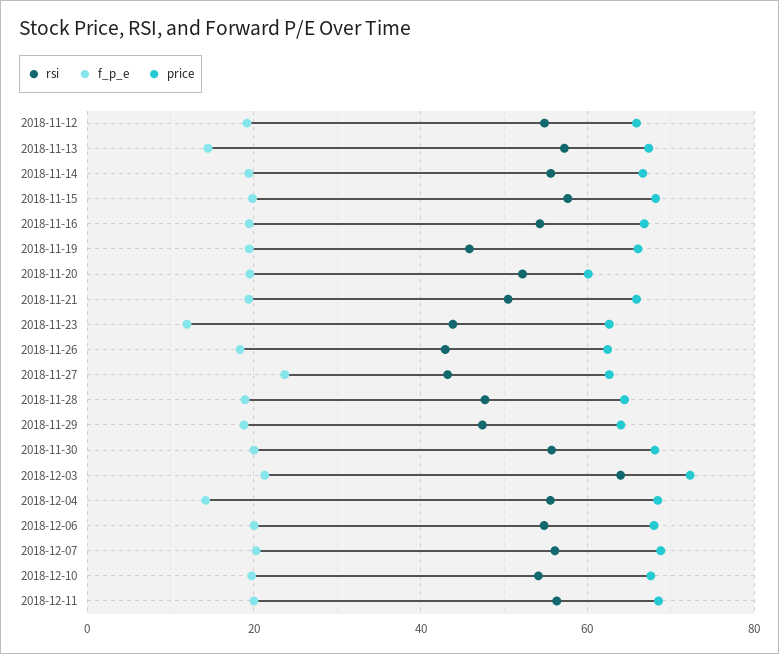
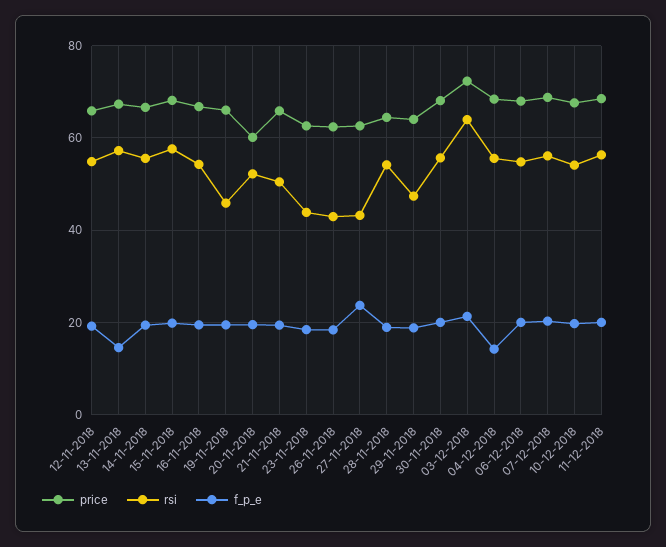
  {
    "rsi": {
      "2018-11-12": 54,
      "2018-11-13": 58,
      "2018-11-14": 56,
      "2018-11-15": 58,
      "2018-11-16": 54,
      "2018-11-19": 46,
      "2018-11-20": 52,
      "2018-11-21": 50,
      "2018-11-23": 44,
      "2018-11-26": 42,
      "2018-11-27": 44,
-     "2018-11-28": 48,
+     "2018-11-28": 54,
      "2018-11-29": 48,
      "2018-11-30": 56,
      "2018-12-03": 64,
      "2018-12-04": 56,
      "2018-12-06": 54,
      "2018-12-07": 56,
      "2018-12-10": 54,
      "2018-12-11": 56
    },
    "f_p_e": {
      "2018-11-12": 20,
      "2018-11-13": 14,
      "2018-11-14": 20,
      "2018-11-15": 20,
      "2018-11-16": 20,
      "2018-11-19": 20,
      "2018-11-20": 20,
      "2018-11-21": 20,
-     "2018-11-23": 12,
+     "2018-11-23": 18,
      "2018-11-26": 18,
      "2018-11-27": 24,
      "2018-11-28": 18,
      "2018-11-29": 18,
      "2018-11-30": 20,
      "2018-12-03": 22,
      "2018-12-04": 14,
      "2018-12-06": 20,
      "2018-12-07": 20,
      "2018-12-10": 20,
      "2018-12-11": 20
    },
    "price": {
      "2018-11-12": 66,
      "2018-11-13": 68,
      "2018-11-14": 66,
      "2018-11-15": 68,
      "2018-11-16": 66,
      "2018-11-19": 66,
      "2018-11-20": 60,
      "2018-11-21": 66,
      "2018-11-23": 62,
      "2018-11-26": 62,
      "2018-11-27": 62,
      "2018-11-28": 64,
      "2018-11-29": 64,
      "2018-11-30": 68,
      "2018-12-03": 72,
      "2018-12-04": 68,
      "2018-12-06": 68,
      "2018-12-07": 68,
      "2018-12-10": 68,
      "2018-12-11": 68
    }
  }

